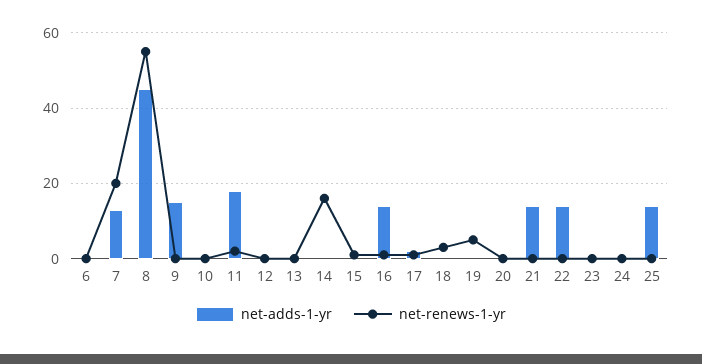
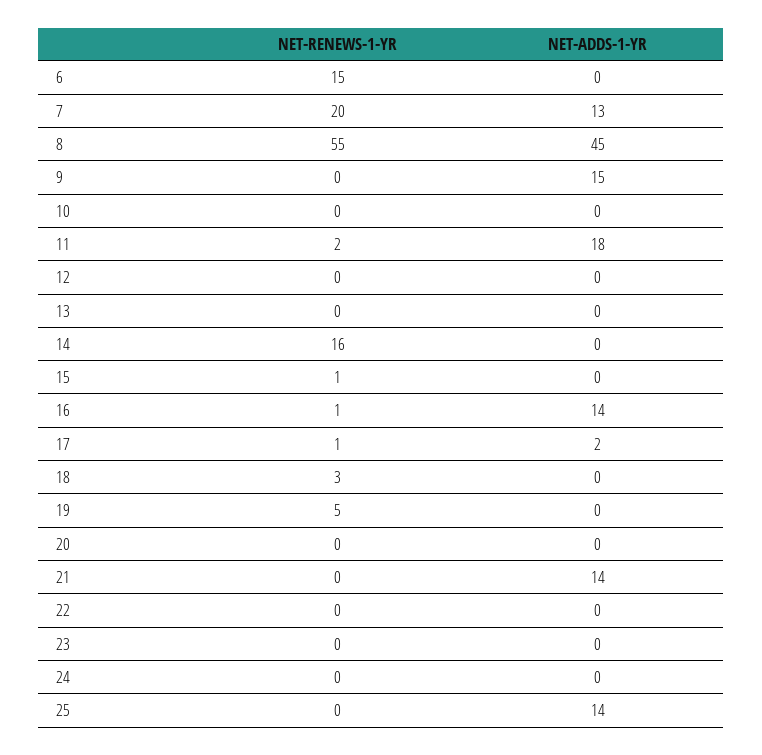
  {
    "net-adds-1-yr": {
      "6": 0,
      "7": 13,
      "8": 45,
      "9": 15,
      "10": 0,
      "11": 18,
      "12": 0,
      "13": 0,
      "14": 0,
      "15": 0,
      "16": 14,
      "17": 2,
      "18": 0,
      "19": 0,
      "20": 0,
      "21": 14,
-     "22": 15,
+     "22": 0,
      "23": 0,
      "24": 0,
      "25": 14
    },
    "net-renews-1-yr": {
-     "6": 0,
+     "6": 15,
      "7": 20,
      "8": 55,
      "9": 0,
      "10": 0,
      "11": 2,
      "12": 0,
      "13": 0,
      "14": 16,
      "15": 1,
      "16": 1,
      "17": 1,
      "18": 3,
      "19": 5,
      "20": 0,
      "21": 0,
      "22": 0,
      "23": 0,
      "24": 0,
      "25": 0
    }
  }

